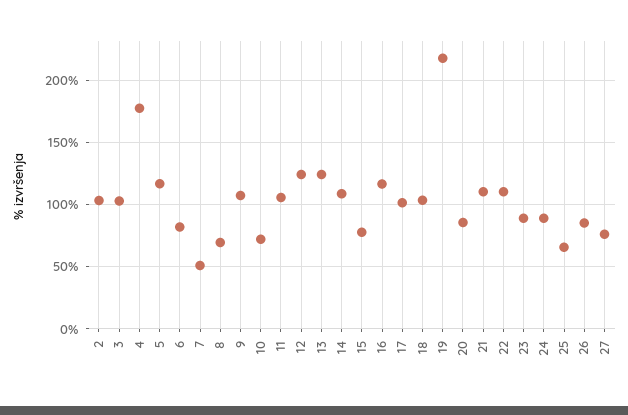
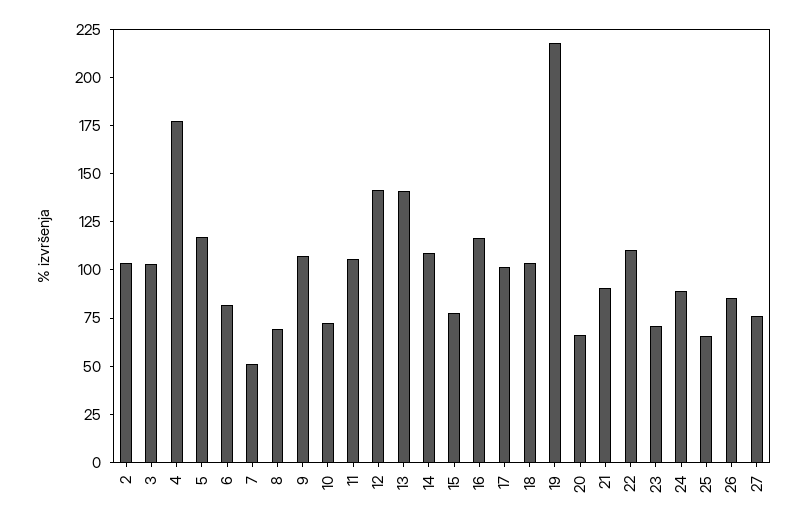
  {
    "2": 105,
    "3": 105,
    "4": 180,
    "5": 115,
    "6": 80,
    "7": 50,
    "8": 70,
    "9": 105,
    "10": 70,
    "11": 105,
-   "12": 125,
+   "12": 140,
-   "13": 125,
+   "13": 140,
    "14": 110,
    "15": 80,
    "16": 115,
    "17": 100,
    "18": 105,
    "19": 220,
-   "20": 85,
+   "20": 65,
-   "21": 110,
+   "21": 90,
    "22": 110,
-   "23": 90,
+   "23": 70,
    "24": 90,
    "25": 65,
    "26": 85,
    "27": 75
  }

